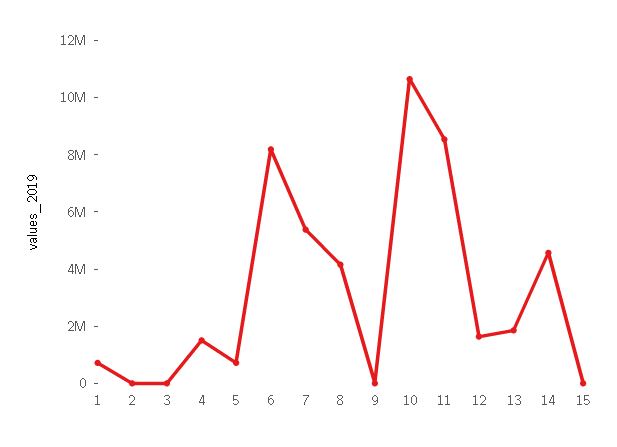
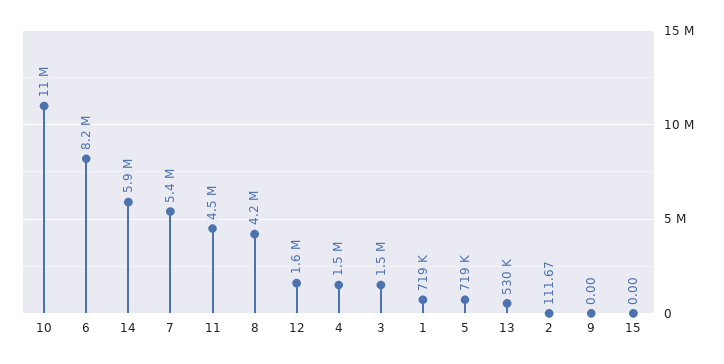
  {
    "1": 719000,
    "2": 111.67,
-   "3": 0,
+   "3": 1500000,
    "4": 1500000,
    "5": 719000,
    "6": 8200000,
    "7": 5400000,
    "8": 4200000,
    "9": 0,
    "10": 11000000,
-   "11": 8500000,
+   "11": 4500000,
    "12": 1600000,
-   "13": 2000000,
+   "13": 530000,
-   "14": 4500000,
+   "14": 5900000,
    "15": 0
  }

